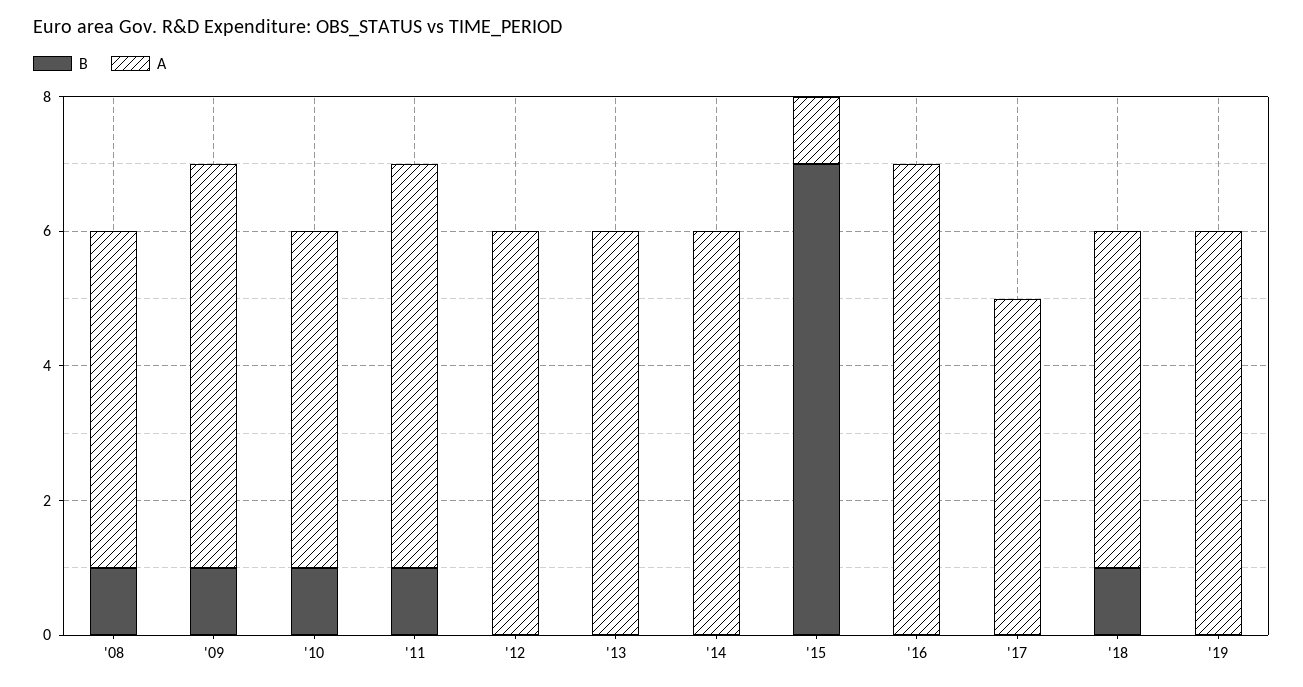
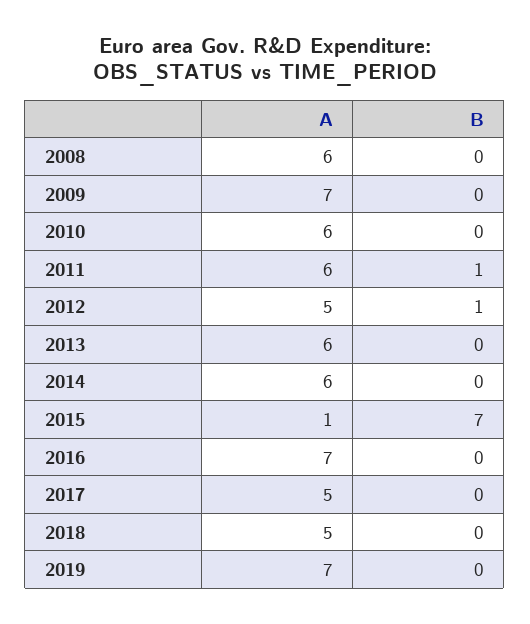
  {
    "B": {
-     "'08": 1,
+     "'08": 0,
-     "'09": 1,
+     "'09": 0,
-     "'10": 1,
+     "'10": 0,
      "'11": 1,
-     "'12": 0,
+     "'12": 1,
      "'13": 0,
      "'14": 0,
      "'15": 7,
      "'16": 0,
      "'17": 0,
-     "'18": 1,
+     "'18": 0,
      "'19": 0
    },
    "A": {
-     "'08": 5,
+     "'08": 6,
-     "'09": 6,
+     "'09": 7,
-     "'10": 5,
+     "'10": 6,
      "'11": 6,
-     "'12": 6,
+     "'12": 5,
      "'13": 6,
      "'14": 6,
      "'15": 1,
      "'16": 7,
      "'17": 5,
      "'18": 5,
-     "'19": 6
+     "'19": 7
    }
  }

